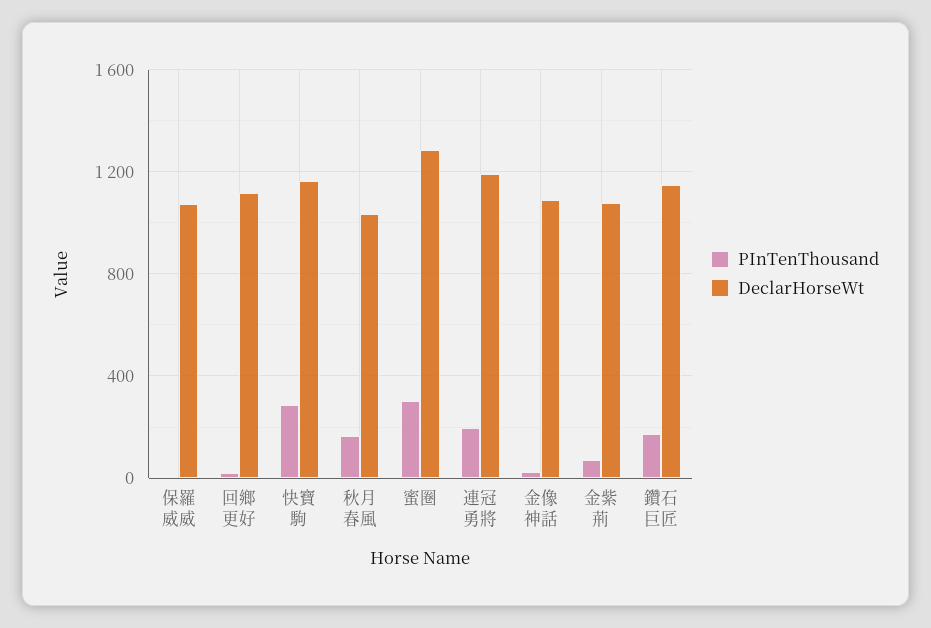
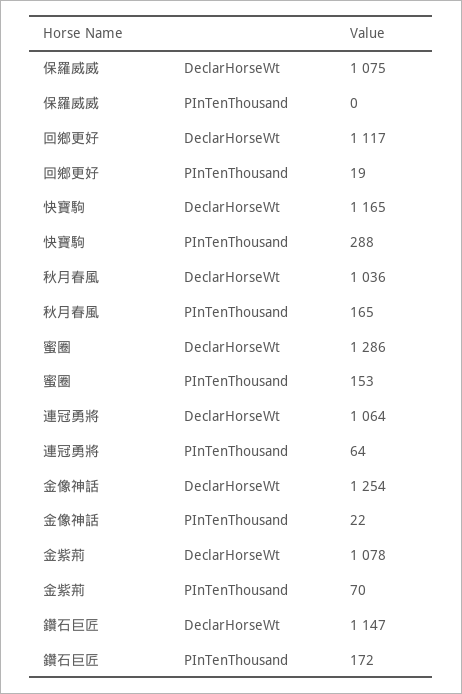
  {
    "PInTenThousand": {
      "保羅威威": 0,
      "回鄉更好": 19,
      "快寶駒": 288,
      "秋月春風": 165,
-     "蜜圈": 300,
+     "蜜圈": 153,
-     "連冠勇將": 200,
+     "連冠勇將": 64,
      "金像神話": 22,
      "金紫荊": 70,
      "鑽石巨匠": 172
    },
    "DeclarHorseWt": {
      "保羅威威": 1075,
      "回鄉更好": 1117,
      "快寶駒": 1165,
      "秋月春風": 1036,
      "蜜圈": 1286,
-     "連冠勇將": 1200,
+     "連冠勇將": 1064,
-     "金像神話": 1100,
+     "金像神話": 1254,
      "金紫荊": 1078,
      "鑽石巨匠": 1147
    }
  }

